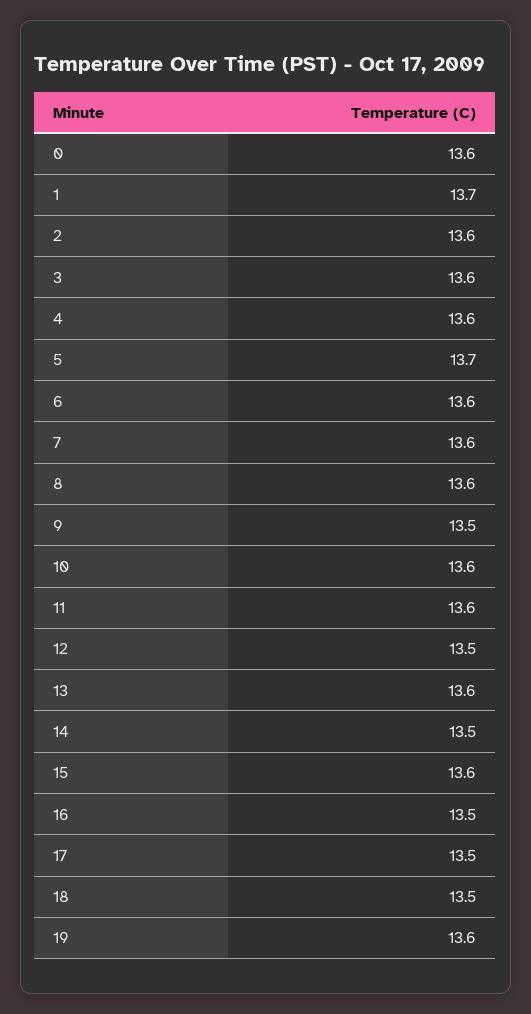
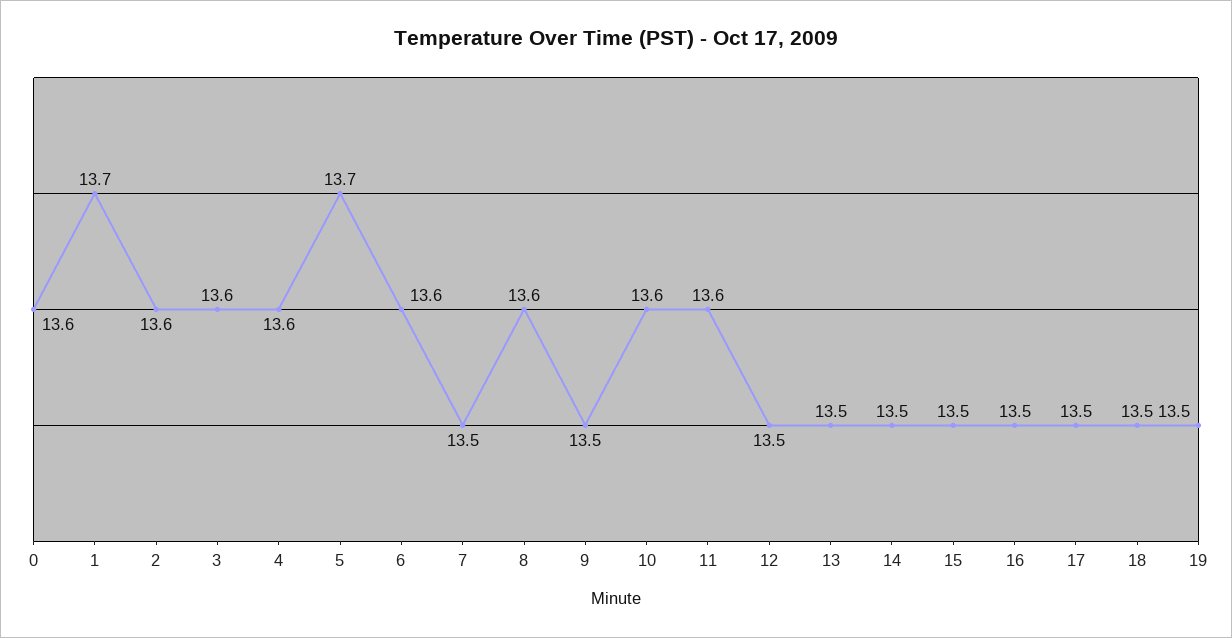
  {
    "0": 13.6,
    "1": 13.7,
    "2": 13.6,
    "3": 13.6,
    "4": 13.6,
    "5": 13.7,
    "6": 13.6,
-   "7": 13.6,
+   "7": 13.5,
    "8": 13.6,
    "9": 13.5,
    "10": 13.6,
    "11": 13.6,
    "12": 13.5,
-   "13": 13.6,
+   "13": 13.5,
    "14": 13.5,
-   "15": 13.6,
+   "15": 13.5,
    "16": 13.5,
    "17": 13.5,
    "18": 13.5,
-   "19": 13.6
+   "19": 13.5
  }

